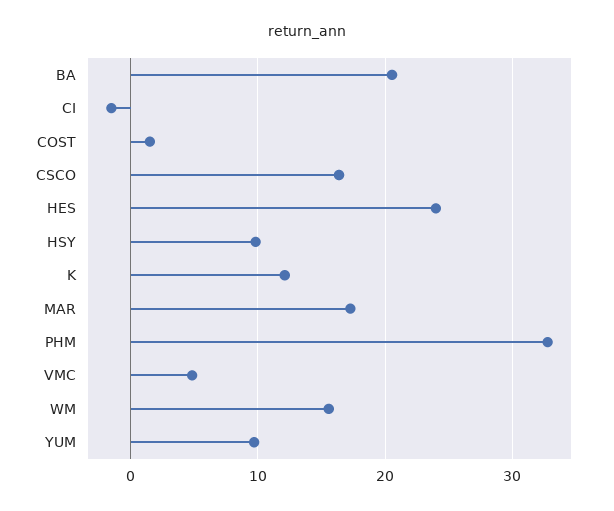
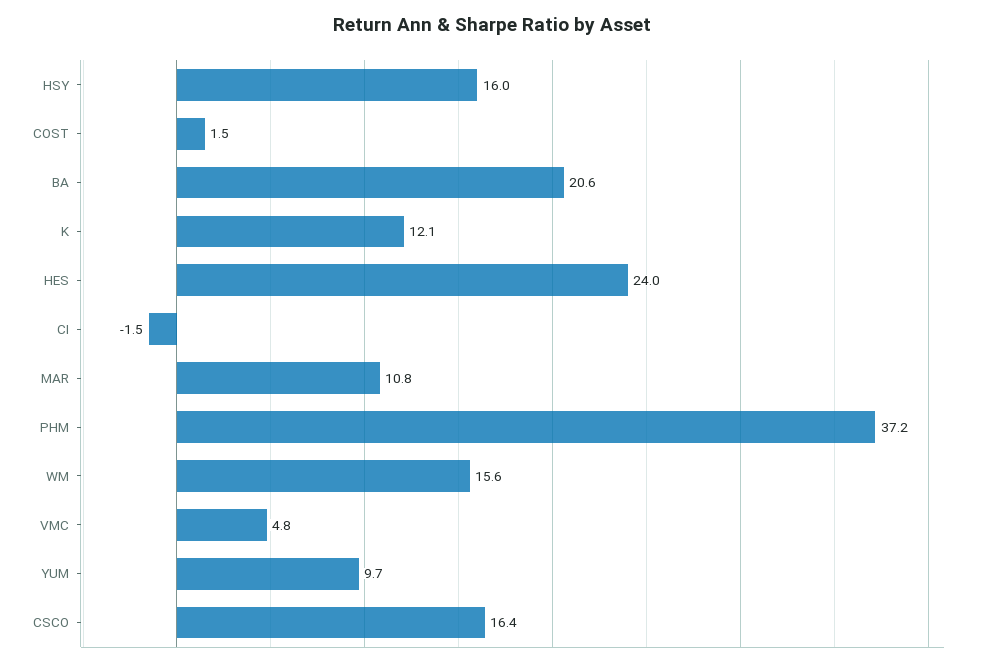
  {
    "BA": 20.6,
    "CI": -1.5,
    "COST": 1.5,
    "CSCO": 16.4,
    "HES": 24,
-   "HSY": 10,
+   "HSY": 16,
    "K": 12.1,
-   "MAR": 17,
+   "MAR": 10.8,
-   "PHM": 33,
+   "PHM": 37.2,
    "VMC": 4.8,
    "WM": 15.6,
    "YUM": 9.7
  }

